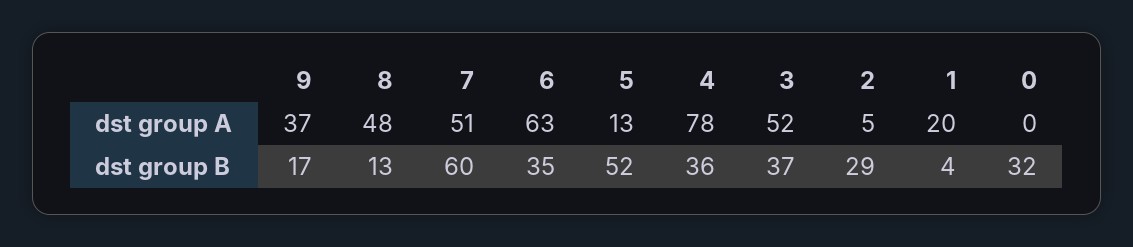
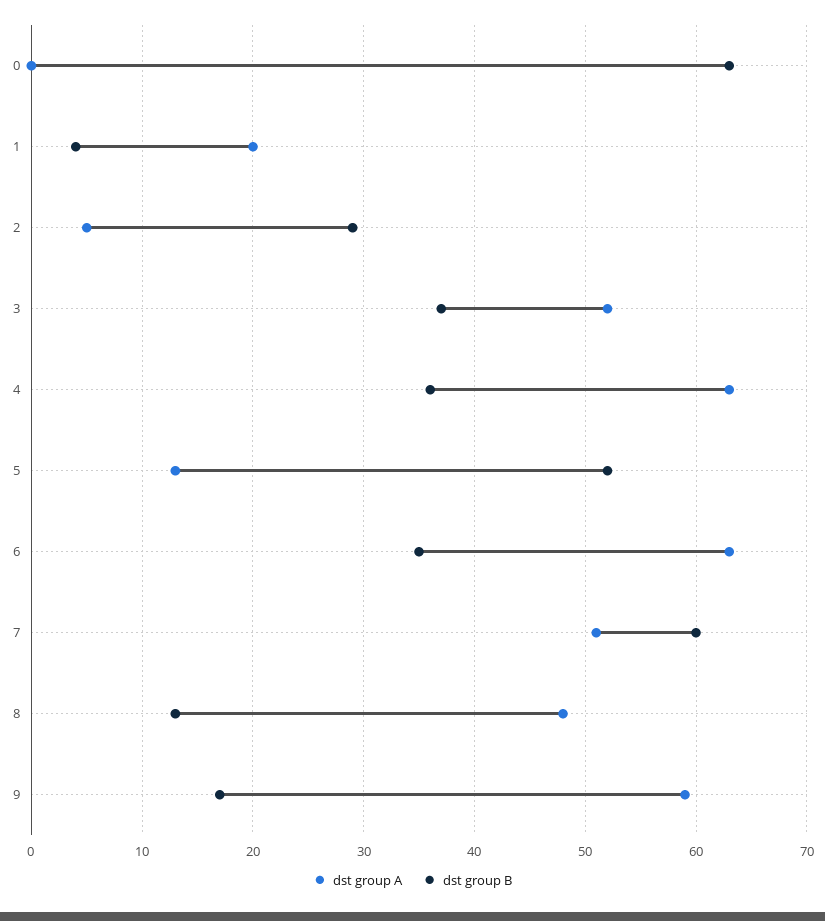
  {
    "dst group A": {
-     "9": 37,
+     "9": 59,
      "8": 48,
      "7": 51,
      "6": 63,
      "5": 13,
-     "4": 78,
+     "4": 63,
      "3": 52,
      "2": 5,
      "1": 20,
      "0": 0
    },
    "dst group B": {
      "9": 17,
      "8": 13,
      "7": 60,
      "6": 35,
      "5": 52,
      "4": 36,
      "3": 37,
      "2": 29,
      "1": 4,
-     "0": 32
+     "0": 63
    }
  }

